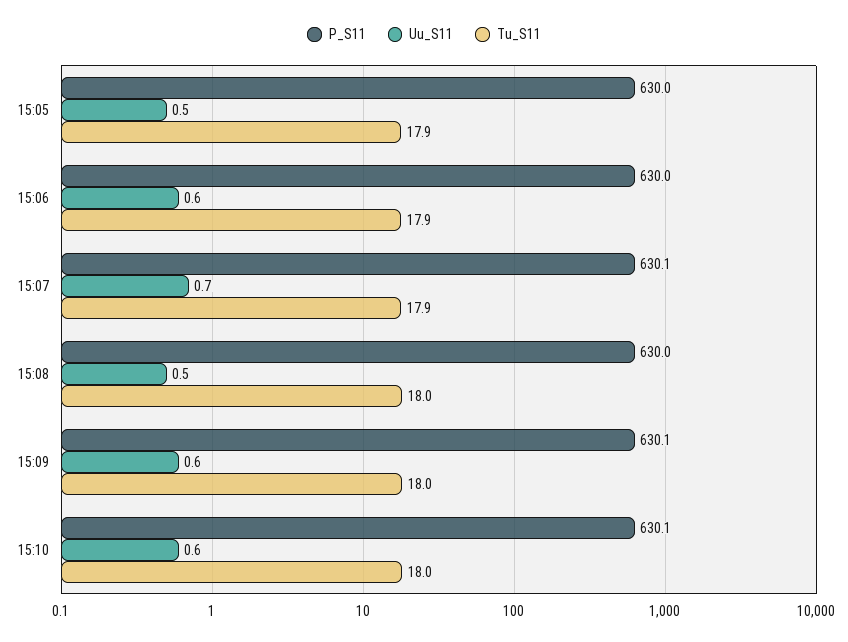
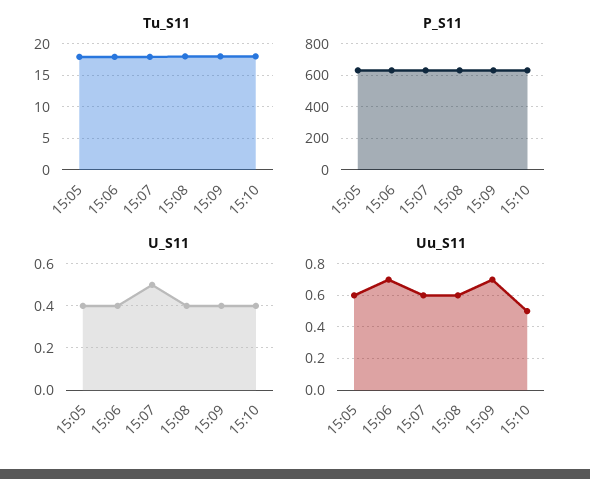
  {
    "P_S11": {
      "15:05": 630,
      "15:06": 630,
      "15:07": 630.1,
      "15:08": 630,
      "15:09": 630.1,
      "15:10": 630.1
    },
    "Uu_S11": {
-     "15:05": 0.5,
+     "15:05": 0.6,
-     "15:06": 0.6,
+     "15:06": 0.7,
-     "15:07": 0.7,
+     "15:07": 0.6,
-     "15:08": 0.5,
+     "15:08": 0.6,
-     "15:09": 0.6,
+     "15:09": 0.7,
-     "15:10": 0.6
+     "15:10": 0.5
    },
    "Tu_S11": {
      "15:05": 17.9,
      "15:06": 17.9,
      "15:07": 17.9,
      "15:08": 18,
      "15:09": 18,
      "15:10": 18
-   }
+   },
+   "U_S11": {
+     "15:05": 0.4,
+     "15:06": 0.4,
+     "15:07": 0.5,
+     "15:08": 0.4,
+     "15:09": 0.4,
+     "15:10": 0.4
+   }
  }

